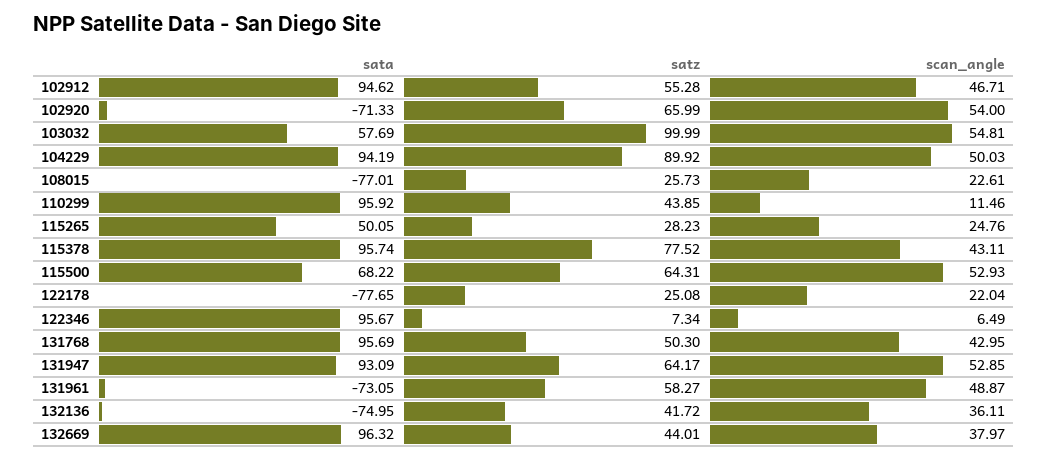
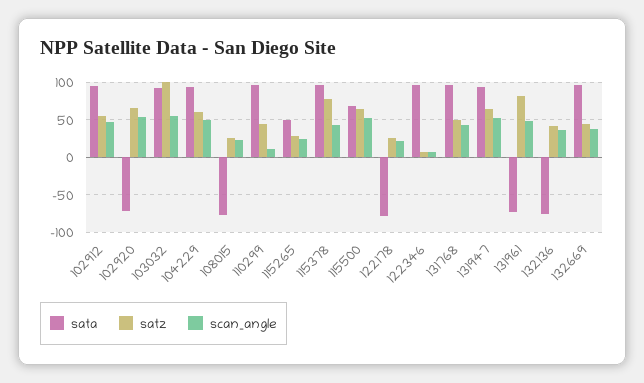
  {
    "sata": {
      "102912": 94.62,
      "102920": -71.33,
-     "103032": 57.69,
+     "103032": 90,
      "104229": 94.19,
      "108015": -77.01,
      "110299": 95.92,
      "115265": 50.05,
      "115378": 95.74,
      "115500": 68.22,
      "122178": -77.65,
      "122346": 95.67,
      "131768": 95.69,
      "131947": 93.09,
      "131961": -73.05,
      "132136": -74.95,
      "132669": 96.32
    },
    "satz": {
      "102912": 55.28,
      "102920": 65.99,
      "103032": 99.99,
-     "104229": 89.92,
+     "104229": 60,
      "108015": 25.73,
      "110299": 43.85,
      "115265": 28.23,
      "115378": 77.52,
      "115500": 64.31,
      "122178": 25.08,
      "122346": 7.34,
      "131768": 50.3,
      "131947": 64.17,
-     "131961": 58.27,
+     "131961": 80,
      "132136": 41.72,
      "132669": 44.01
    },
    "scan_angle": {
      "102912": 46.71,
      "102920": 54,
      "103032": 54.81,
      "104229": 50.03,
      "108015": 22.61,
      "110299": 11.46,
      "115265": 24.76,
      "115378": 43.11,
      "115500": 52.93,
      "122178": 22.04,
      "122346": 6.49,
      "131768": 42.95,
      "131947": 52.85,
      "131961": 48.87,
      "132136": 36.11,
      "132669": 37.97
    }
  }

